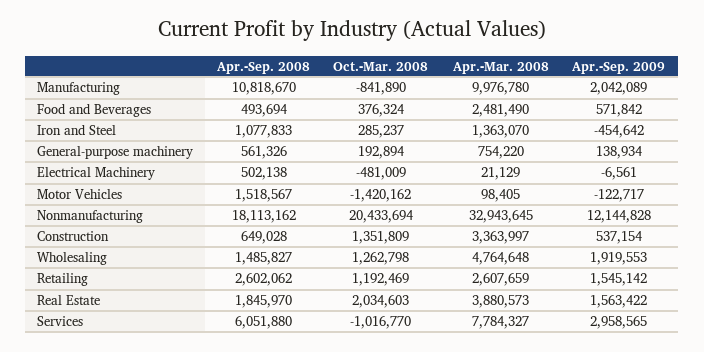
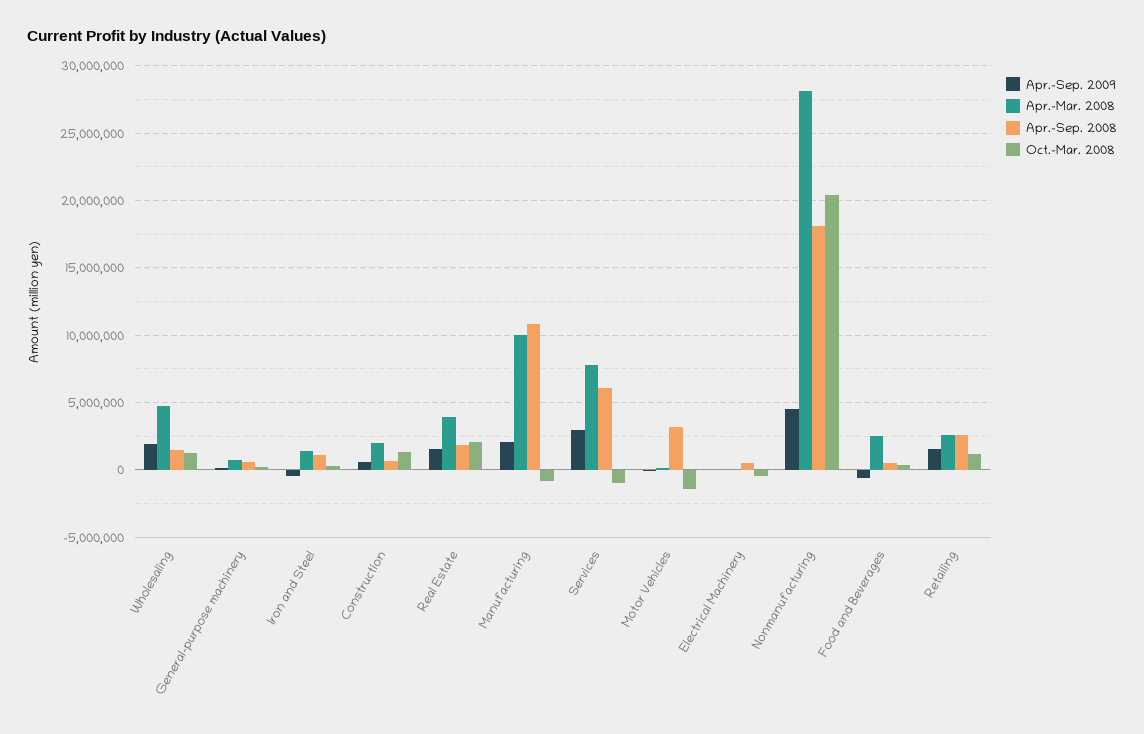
  {
    "Apr.-Sep. 2008": {
      "Manufacturing": 10818670,
      "Food and Beverages": 493694,
      "Iron and Steel": 1077833,
      "General-purpose machinery": 561326,
      "Electrical Machinery": 502138,
-     "Motor Vehicles": 1518567,
+     "Motor Vehicles": 3000000,
      "Nonmanufacturing": 18113162,
      "Construction": 649028,
      "Wholesaling": 1485827,
      "Retailing": 2602062,
      "Real Estate": 1845970,
      "Services": 6051880
    },
    "Oct.-Mar. 2008": {
      "Manufacturing": -841890,
      "Food and Beverages": 376324,
      "Iron and Steel": 285237,
      "General-purpose machinery": 192894,
      "Electrical Machinery": -481009,
      "Motor Vehicles": -1420162,
      "Nonmanufacturing": 20433694,
      "Construction": 1351809,
      "Wholesaling": 1262798,
      "Retailing": 1192469,
      "Real Estate": 2034603,
      "Services": -1016770
    },
    "Apr.-Mar. 2008": {
      "Manufacturing": 9976780,
      "Food and Beverages": 2481490,
      "Iron and Steel": 1363070,
      "General-purpose machinery": 754220,
      "Electrical Machinery": 21129,
      "Motor Vehicles": 98405,
-     "Nonmanufacturing": 32943645,
+     "Nonmanufacturing": 28000000,
-     "Construction": 3363997,
+     "Construction": 2000000,
      "Wholesaling": 4764648,
      "Retailing": 2607659,
      "Real Estate": 3880573,
      "Services": 7784327
    },
    "Apr.-Sep. 2009": {
      "Manufacturing": 2042089,
-     "Food and Beverages": 571842,
+     "Food and Beverages": -500000,
      "Iron and Steel": -454642,
      "General-purpose machinery": 138934,
      "Electrical Machinery": -6561,
      "Motor Vehicles": -122717,
-     "Nonmanufacturing": 12144828,
+     "Nonmanufacturing": 4500000,
      "Construction": 537154,
      "Wholesaling": 1919553,
      "Retailing": 1545142,
      "Real Estate": 1563422,
      "Services": 2958565
    }
  }

